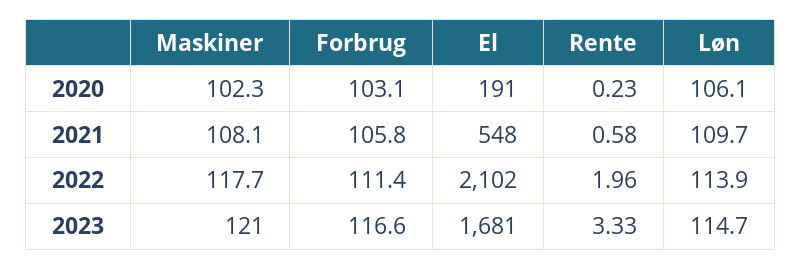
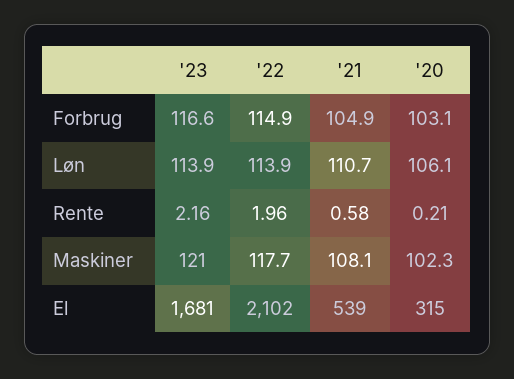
  {
    "Maskiner": {
      "2020": 102.3,
      "2021": 108.1,
      "2022": 117.7,
      "2023": 121
    },
    "Forbrug": {
      "2020": 103.1,
-     "2021": 105.8,
+     "2021": 104.9,
-     "2022": 111.4,
+     "2022": 114.9,
      "2023": 116.6
    },
    "El": {
-     "2020": 191,
+     "2020": 315,
-     "2021": 548,
+     "2021": 539,
      "2022": 2102,
      "2023": 1681
    },
    "Rente": {
-     "2020": 0.23,
+     "2020": 0.21,
      "2021": 0.58,
      "2022": 1.96,
-     "2023": 3.33
+     "2023": 2.16
    },
    "Løn": {
      "2020": 106.1,
-     "2021": 109.7,
+     "2021": 110.7,
      "2022": 113.9,
-     "2023": 114.7
+     "2023": 113.9
    }
  }

